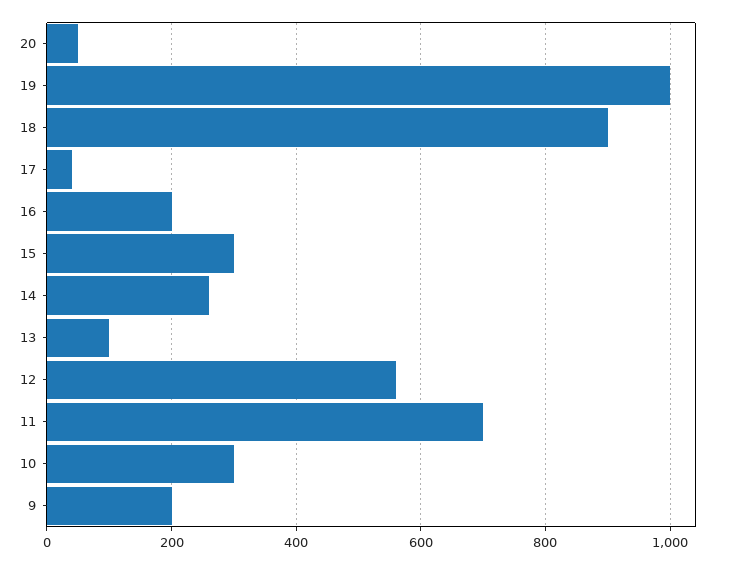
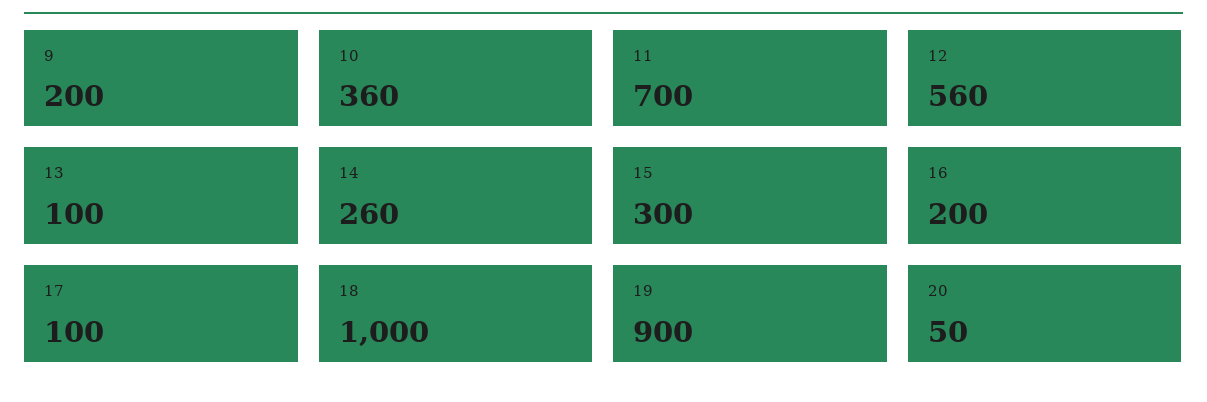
  {
    "20": 50,
-   "19": 1000,
+   "19": 900,
-   "18": 900,
+   "18": 1000,
-   "17": 40,
+   "17": 100,
    "16": 200,
    "15": 300,
    "14": 260,
    "13": 100,
    "12": 560,
    "11": 700,
-   "10": 300,
+   "10": 360,
    "9": 200
  }

